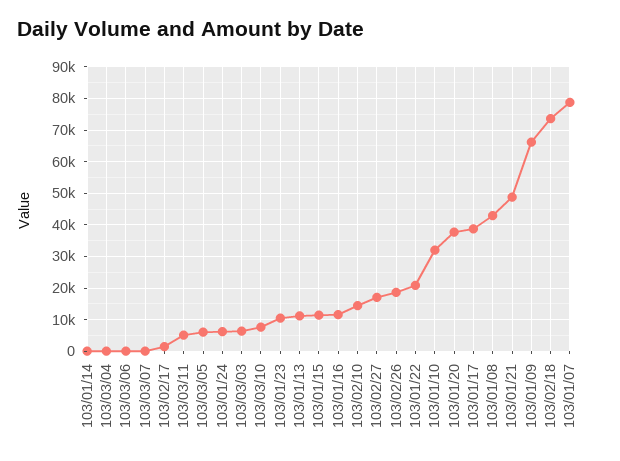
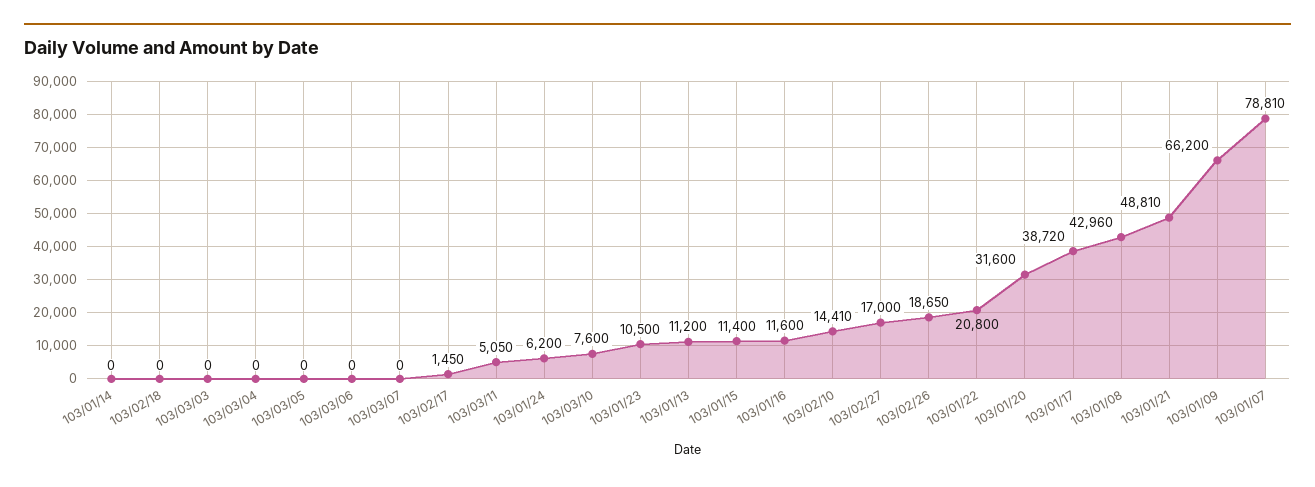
  {
    "103/01/14": 0,
    "103/03/04": 0,
    "103/03/06": 0,
    "103/03/07": 0,
    "103/02/17": 1450,
    "103/03/11": 5050,
-   "103/03/05": 6000,
+   "103/03/05": 0,
    "103/01/24": 6200,
-   "103/03/03": 6000,
+   "103/03/03": 0,
    "103/03/10": 7600,
    "103/01/23": 10500,
    "103/01/13": 11200,
    "103/01/15": 11400,
    "103/01/16": 11600,
    "103/02/10": 14410,
    "103/02/27": 17000,
    "103/02/26": 18650,
    "103/01/22": 20800,
-   "103/01/10": 32000,
-   "103/01/20": 38000,
+   "103/01/20": 31600,
    "103/01/17": 38720,
    "103/01/08": 42960,
    "103/01/21": 48810,
    "103/01/09": 66200,
-   "103/02/18": 74000,
+   "103/02/18": 0,
    "103/01/07": 78810
  }

